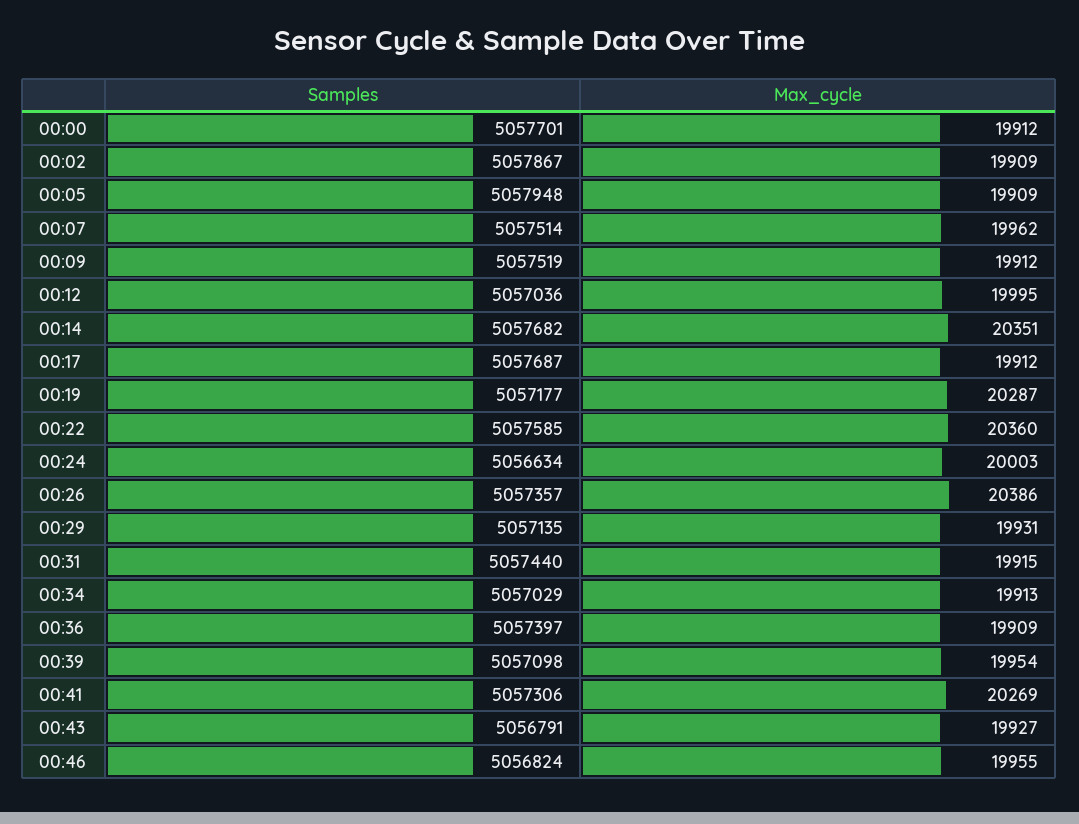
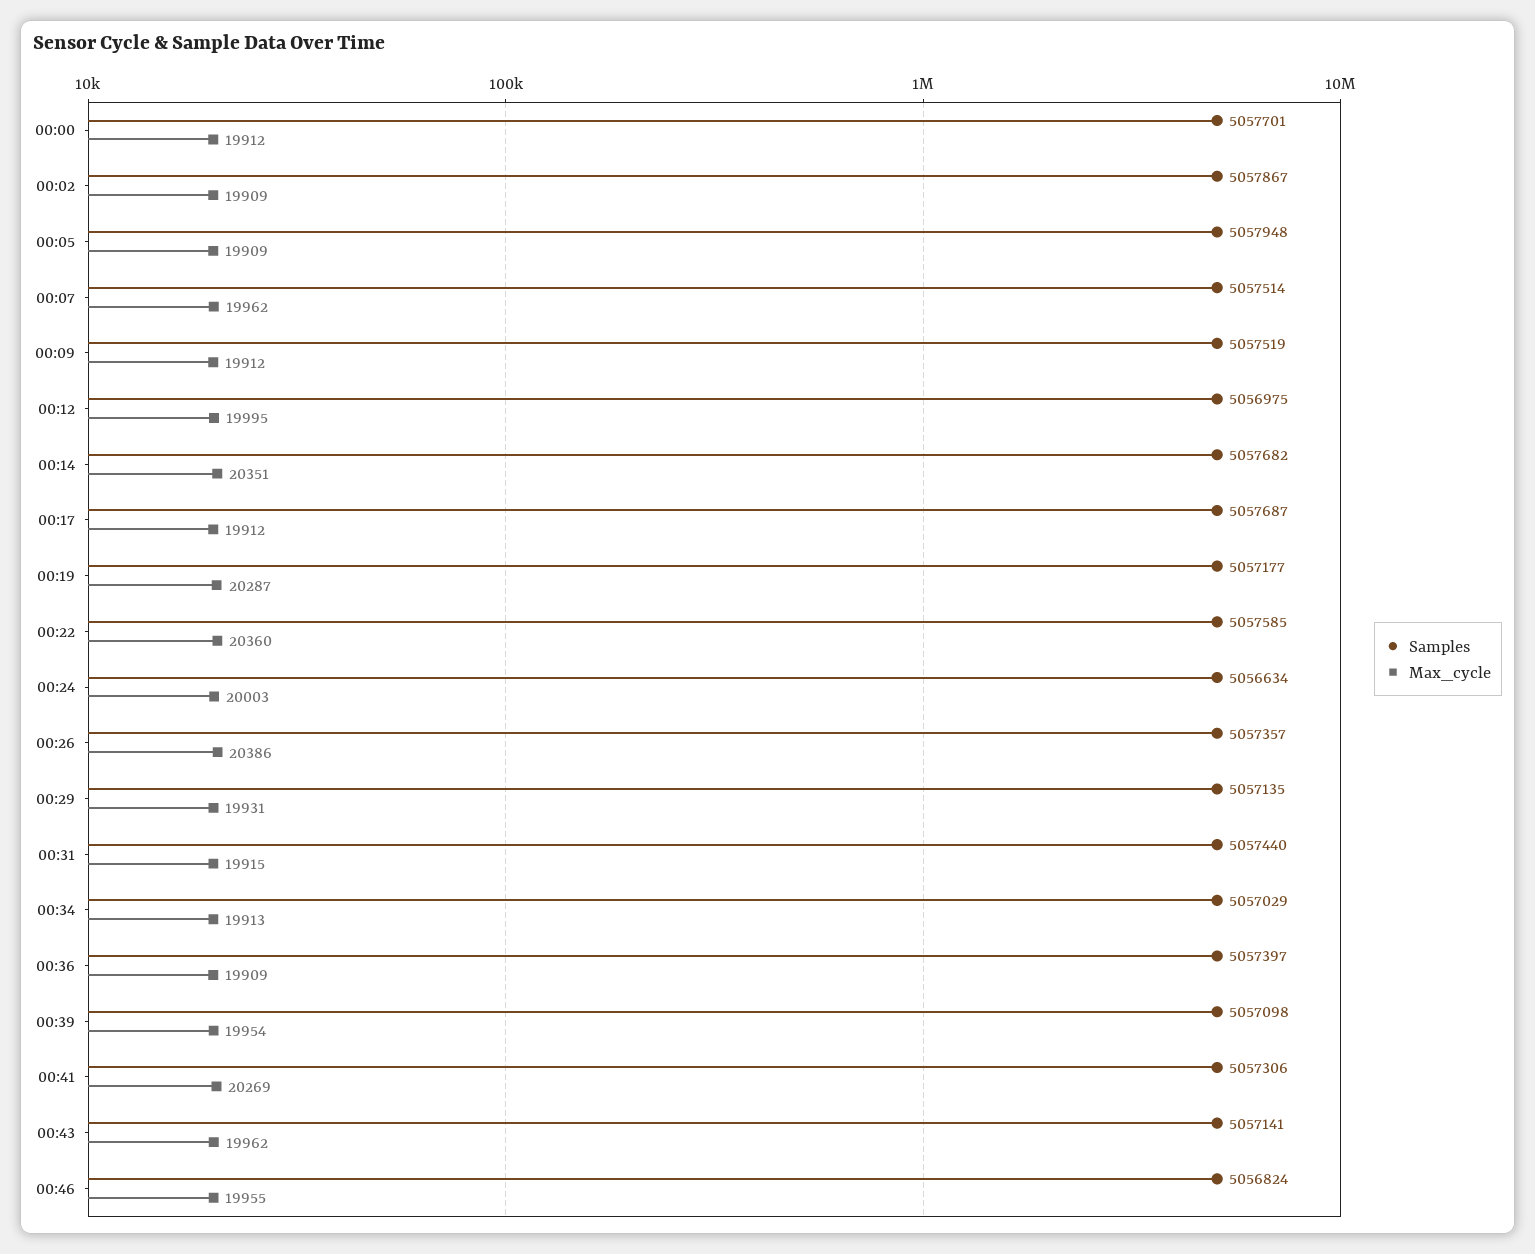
  {
    "Samples": {
      "00:00": 5057701,
      "00:02": 5057867,
      "00:05": 5057948,
      "00:07": 5057514,
      "00:09": 5057519,
-     "00:12": 5057036,
+     "00:12": 5056975,
      "00:14": 5057682,
      "00:17": 5057687,
      "00:19": 5057177,
      "00:22": 5057585,
      "00:24": 5056634,
      "00:26": 5057357,
      "00:29": 5057135,
      "00:31": 5057440,
      "00:34": 5057029,
      "00:36": 5057397,
      "00:39": 5057098,
      "00:41": 5057306,
-     "00:43": 5056791,
+     "00:43": 5057141,
      "00:46": 5056824
    },
    "Max_cycle": {
      "00:00": 19912,
      "00:02": 19909,
      "00:05": 19909,
      "00:07": 19962,
      "00:09": 19912,
      "00:12": 19995,
      "00:14": 20351,
      "00:17": 19912,
      "00:19": 20287,
      "00:22": 20360,
      "00:24": 20003,
      "00:26": 20386,
      "00:29": 19931,
      "00:31": 19915,
      "00:34": 19913,
      "00:36": 19909,
      "00:39": 19954,
      "00:41": 20269,
-     "00:43": 19927,
+     "00:43": 19962,
      "00:46": 19955
    }
  }

